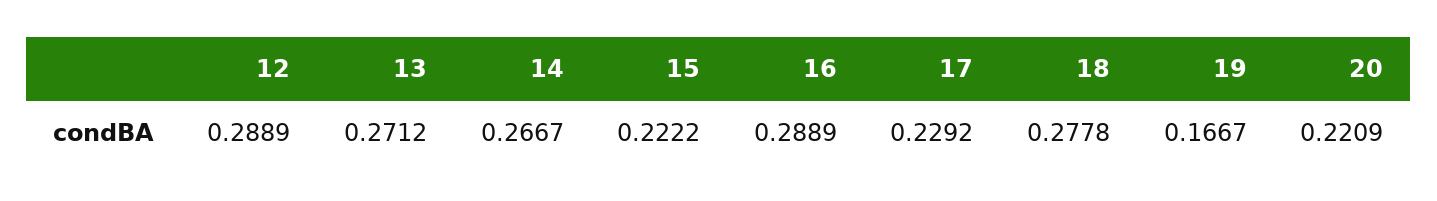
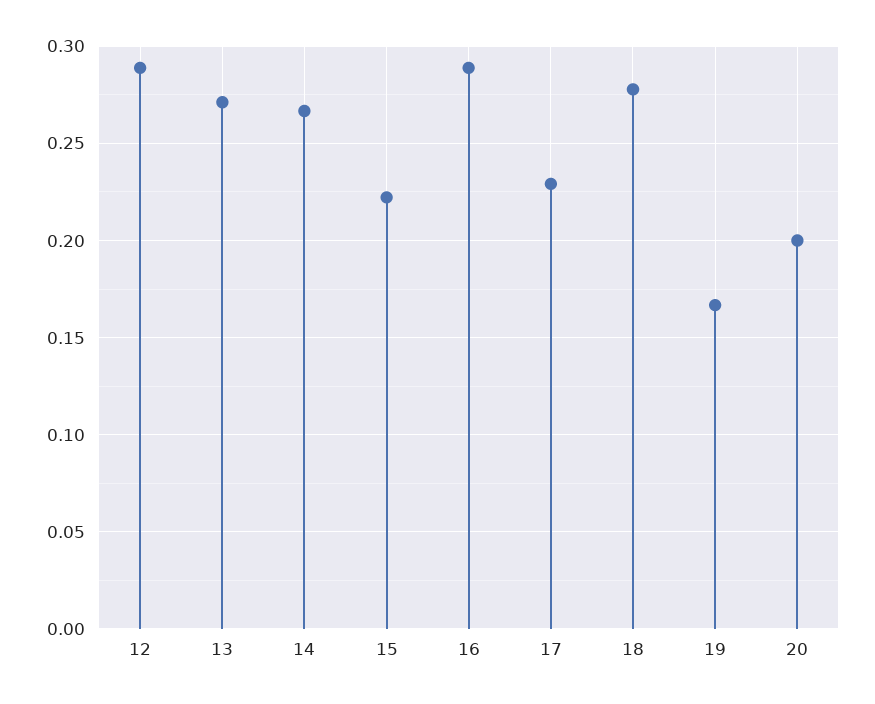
  {
    "12": 0.2889,
    "13": 0.2712,
    "14": 0.2667,
    "15": 0.2222,
    "16": 0.2889,
    "17": 0.2292,
    "18": 0.2778,
    "19": 0.1667,
-   "20": 0.2209
+   "20": 0.2
  }

